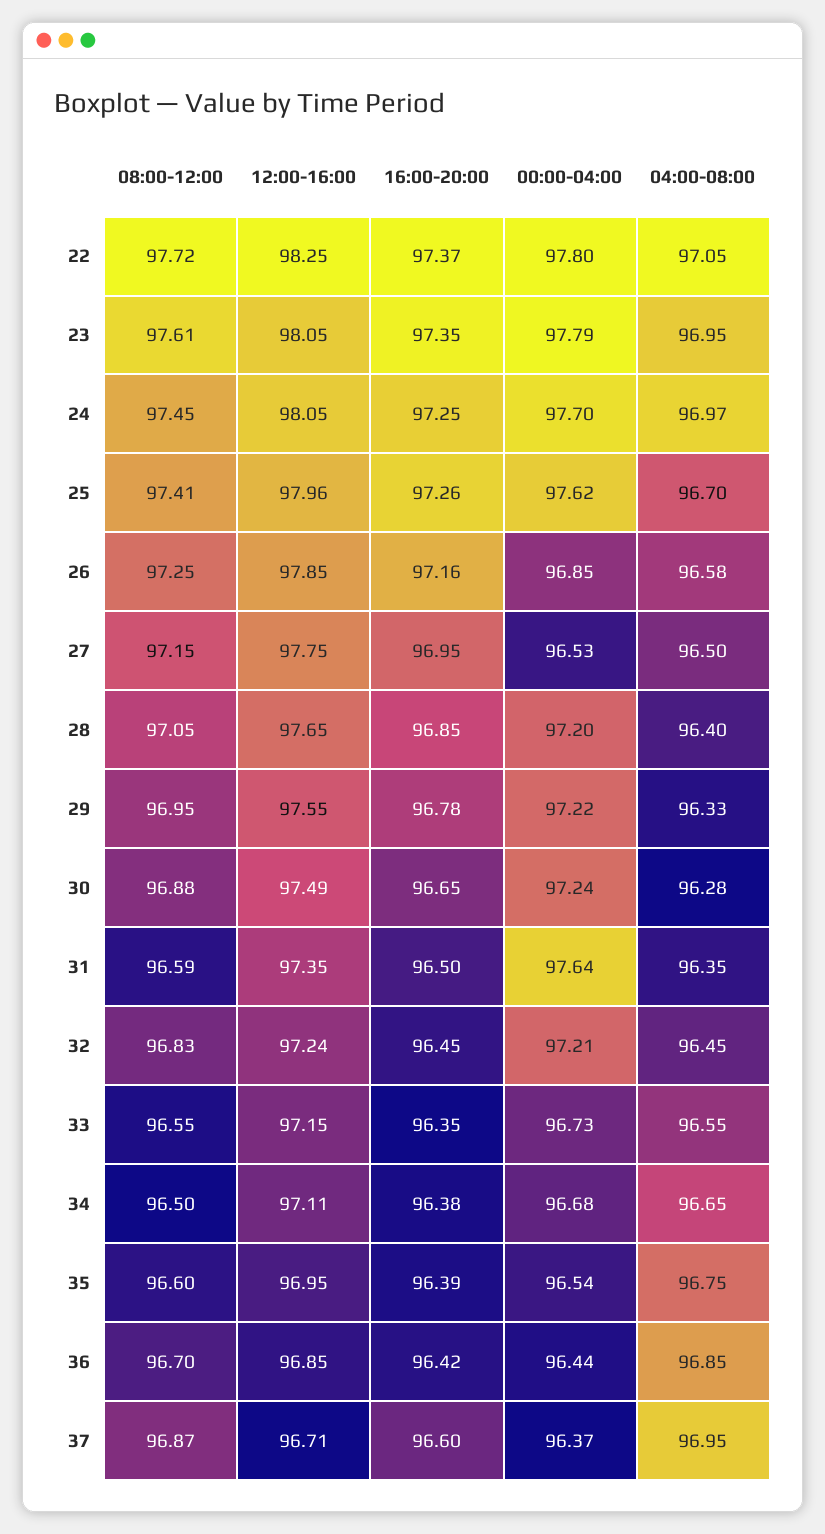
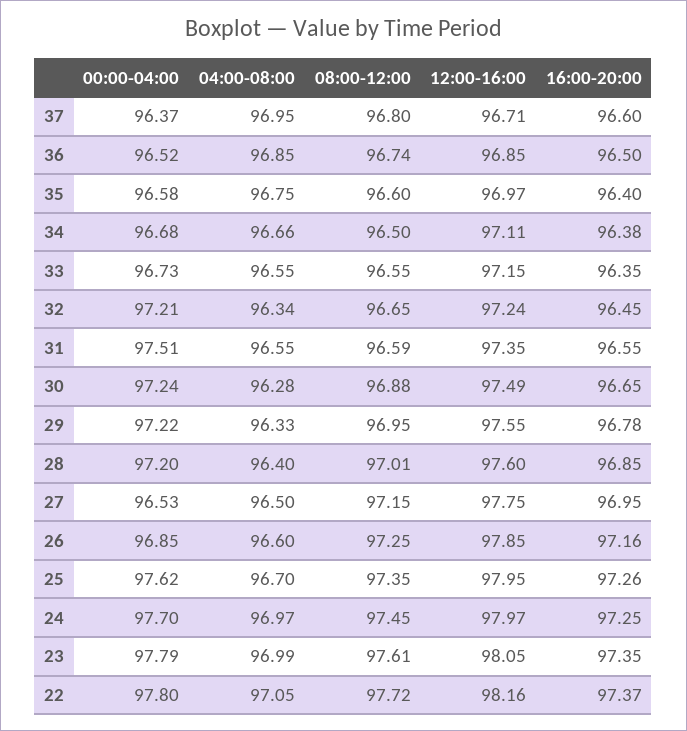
  {
    "08:00-12:00": {
      "22": 97.72,
      "23": 97.61,
      "24": 97.45,
-     "25": 97.41,
+     "25": 97.35,
      "26": 97.25,
      "27": 97.15,
-     "28": 97.05,
+     "28": 97.01,
      "29": 96.95,
      "30": 96.88,
      "31": 96.59,
-     "32": 96.83,
+     "32": 96.65,
      "33": 96.55,
      "34": 96.5,
      "35": 96.6,
-     "36": 96.7,
+     "36": 96.74,
-     "37": 96.87
+     "37": 96.8
    },
    "12:00-16:00": {
-     "22": 98.25,
+     "22": 98.16,
      "23": 98.05,
-     "24": 98.05,
+     "24": 97.97,
-     "25": 97.96,
+     "25": 97.95,
      "26": 97.85,
      "27": 97.75,
-     "28": 97.65,
+     "28": 97.6,
      "29": 97.55,
      "30": 97.49,
      "31": 97.35,
      "32": 97.24,
      "33": 97.15,
      "34": 97.11,
-     "35": 96.95,
+     "35": 96.97,
      "36": 96.85,
      "37": 96.71
    },
    "16:00-20:00": {
      "22": 97.37,
      "23": 97.35,
      "24": 97.25,
      "25": 97.26,
      "26": 97.16,
      "27": 96.95,
      "28": 96.85,
      "29": 96.78,
      "30": 96.65,
-     "31": 96.5,
+     "31": 96.55,
      "32": 96.45,
      "33": 96.35,
      "34": 96.38,
-     "35": 96.39,
+     "35": 96.4,
-     "36": 96.42,
+     "36": 96.5,
      "37": 96.6
    },
    "00:00-04:00": {
      "22": 97.8,
      "23": 97.79,
      "24": 97.7,
      "25": 97.62,
      "26": 96.85,
      "27": 96.53,
      "28": 97.2,
      "29": 97.22,
      "30": 97.24,
-     "31": 97.64,
+     "31": 97.51,
      "32": 97.21,
      "33": 96.73,
      "34": 96.68,
-     "35": 96.54,
+     "35": 96.58,
-     "36": 96.44,
+     "36": 96.52,
      "37": 96.37
    },
    "04:00-08:00": {
      "22": 97.05,
-     "23": 96.95,
+     "23": 96.99,
      "24": 96.97,
      "25": 96.7,
-     "26": 96.58,
+     "26": 96.6,
      "27": 96.5,
      "28": 96.4,
      "29": 96.33,
      "30": 96.28,
-     "31": 96.35,
+     "31": 96.55,
-     "32": 96.45,
+     "32": 96.34,
      "33": 96.55,
-     "34": 96.65,
+     "34": 96.66,
      "35": 96.75,
      "36": 96.85,
      "37": 96.95
    }
  }

